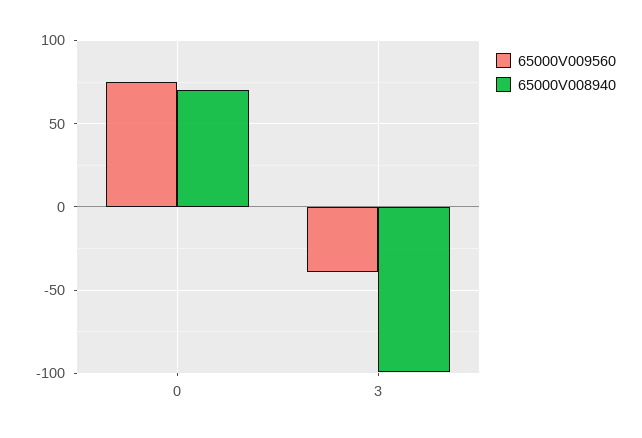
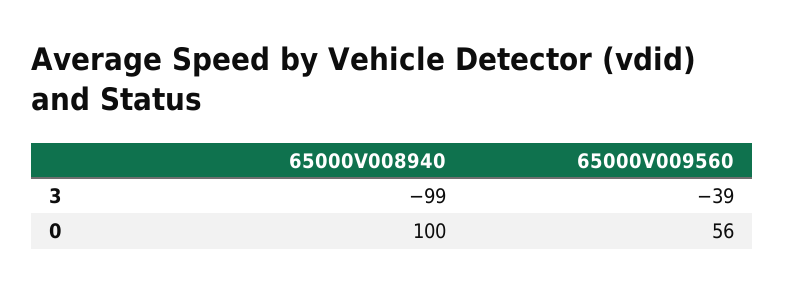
  {
    "65000V009560": {
-     "0": 75,
+     "0": 56,
      "3": -39
    },
    "65000V008940": {
-     "0": 70,
+     "0": 100,
      "3": -99
    }
  }

